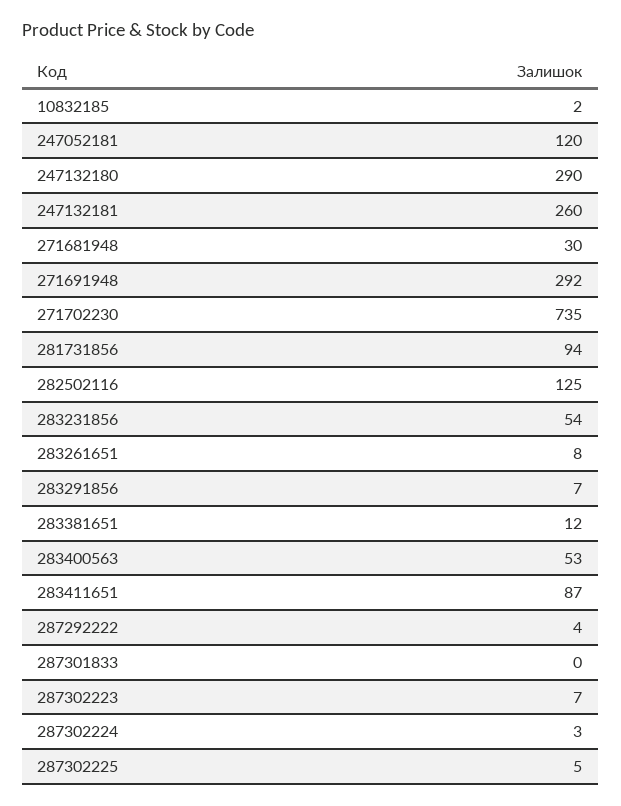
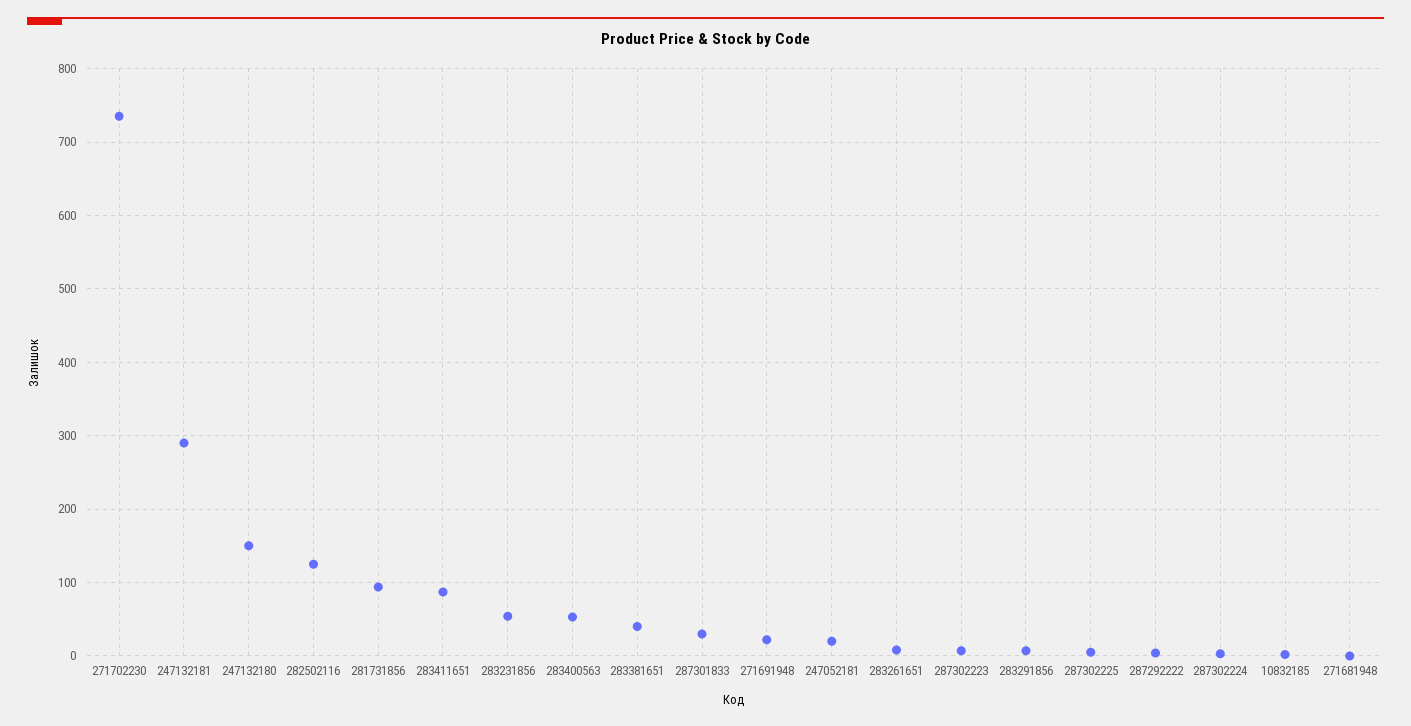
  {
    "10832185": 2,
-   "247052181": 120,
+   "247052181": 20,
-   "247132180": 290,
+   "247132180": 150,
-   "247132181": 260,
+   "247132181": 290,
-   "271681948": 30,
+   "271681948": 0,
-   "271691948": 292,
+   "271691948": 20,
    "271702230": 735,
    "281731856": 94,
    "282502116": 125,
    "283231856": 54,
    "283261651": 8,
    "283291856": 7,
-   "283381651": 12,
+   "283381651": 40,
    "283400563": 53,
    "283411651": 87,
    "287292222": 4,
-   "287301833": 0,
+   "287301833": 30,
    "287302223": 7,
    "287302224": 3,
    "287302225": 5
  }

